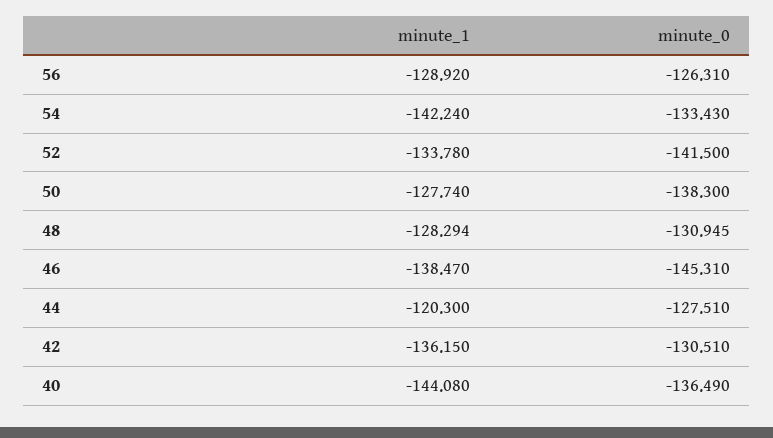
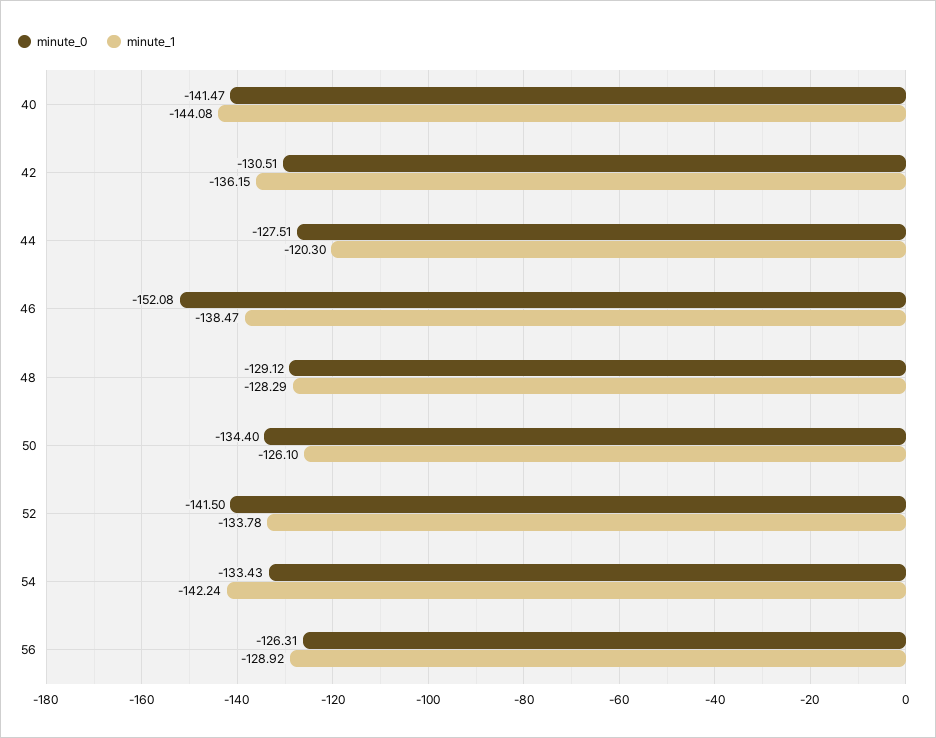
  {
    "minute_1": {
      "56": -128.92,
      "54": -142.24,
      "52": -133.78,
-     "50": -127.74,
+     "50": -126.1,
      "48": -128.294,
      "46": -138.47,
      "44": -120.3,
      "42": -136.15,
      "40": -144.08
    },
    "minute_0": {
      "56": -126.31,
      "54": -133.43,
      "52": -141.5,
-     "50": -138.3,
+     "50": -134.4,
-     "48": -130.945,
+     "48": -129.12,
-     "46": -145.31,
+     "46": -152.08,
      "44": -127.51,
      "42": -130.51,
-     "40": -136.49
+     "40": -141.47
    }
  }

